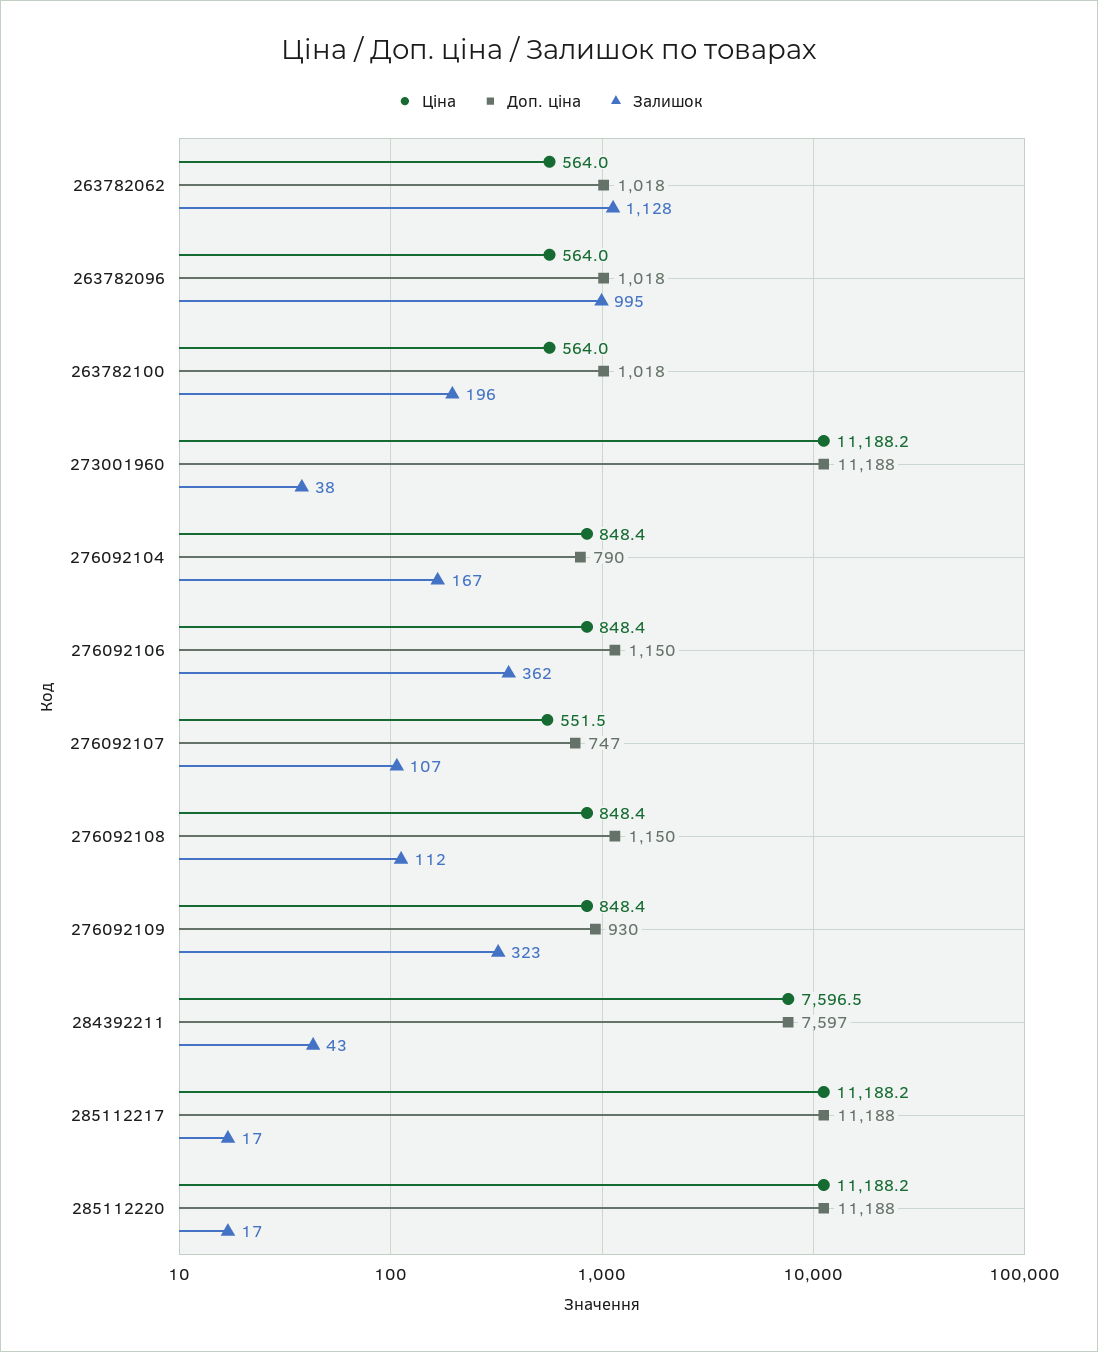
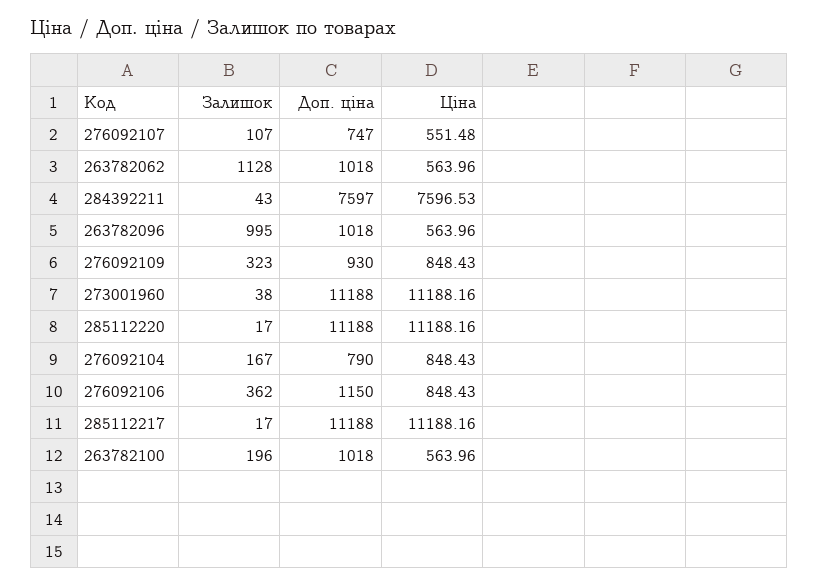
  {
    "Ціна": {
      "263782062": 563.96,
      "263782096": 563.96,
      "263782100": 563.96,
      "273001960": 11188.16,
      "276092104": 848.43,
      "276092106": 848.43,
      "276092107": 551.48,
-     "276092108": 848.4,
      "276092109": 848.43,
      "284392211": 7596.53,
      "285112217": 11188.16,
      "285112220": 11188.16
    },
    "Доп. ціна": {
      "263782062": 1018,
      "263782096": 1018,
      "263782100": 1018,
      "273001960": 11188,
      "276092104": 790,
      "276092106": 1150,
      "276092107": 747,
-     "276092108": 1150,
      "276092109": 930,
      "284392211": 7597,
      "285112217": 11188,
      "285112220": 11188
    },
    "Залишок": {
      "263782062": 1128,
      "263782096": 995,
      "263782100": 196,
      "273001960": 38,
      "276092104": 167,
      "276092106": 362,
      "276092107": 107,
-     "276092108": 112,
      "276092109": 323,
      "284392211": 43,
      "285112217": 17,
      "285112220": 17
    }
  }

